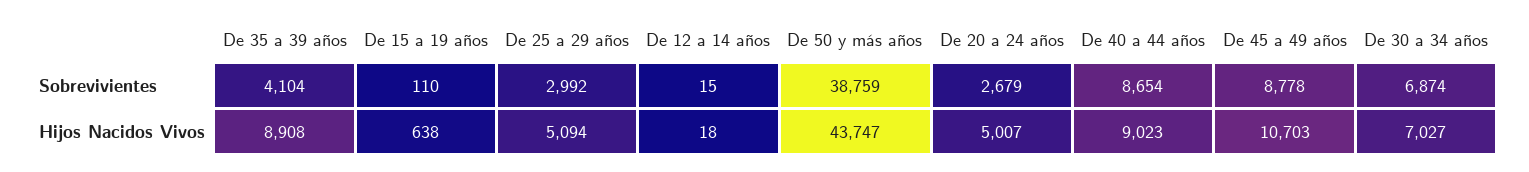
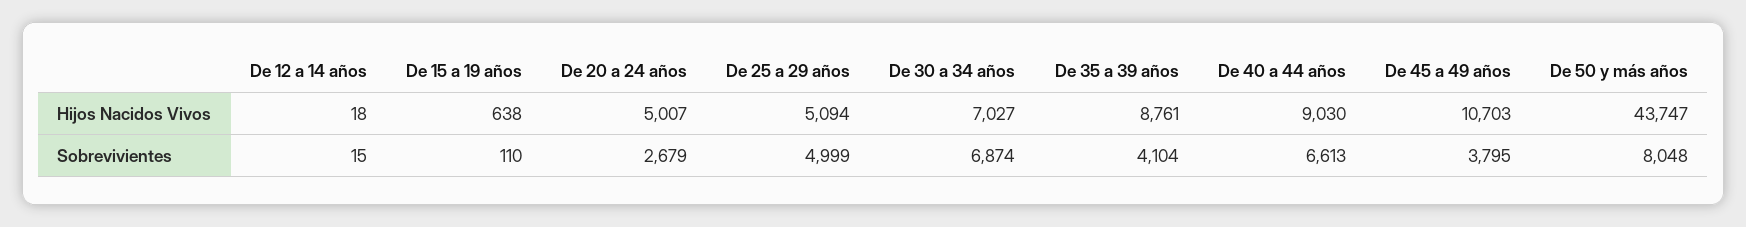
  {
    "De 35 a 39 años": {
      "Sobrevivientes": 4104,
-     "Hijos Nacidos Vivos": 8908
+     "Hijos Nacidos Vivos": 8761
    },
    "De 15 a 19 años": {
      "Sobrevivientes": 110,
      "Hijos Nacidos Vivos": 638
    },
    "De 25 a 29 años": {
-     "Sobrevivientes": 2992,
+     "Sobrevivientes": 4999,
      "Hijos Nacidos Vivos": 5094
    },
    "De 12 a 14 años": {
      "Sobrevivientes": 15,
      "Hijos Nacidos Vivos": 18
    },
    "De 50 y más años": {
-     "Sobrevivientes": 38759,
+     "Sobrevivientes": 8048,
      "Hijos Nacidos Vivos": 43747
    },
    "De 20 a 24 años": {
      "Sobrevivientes": 2679,
      "Hijos Nacidos Vivos": 5007
    },
    "De 40 a 44 años": {
-     "Sobrevivientes": 8654,
+     "Sobrevivientes": 6613,
-     "Hijos Nacidos Vivos": 9023
+     "Hijos Nacidos Vivos": 9030
    },
    "De 45 a 49 años": {
-     "Sobrevivientes": 8778,
+     "Sobrevivientes": 3795,
      "Hijos Nacidos Vivos": 10703
    },
    "De 30 a 34 años": {
      "Sobrevivientes": 6874,
      "Hijos Nacidos Vivos": 7027
    }
  }

